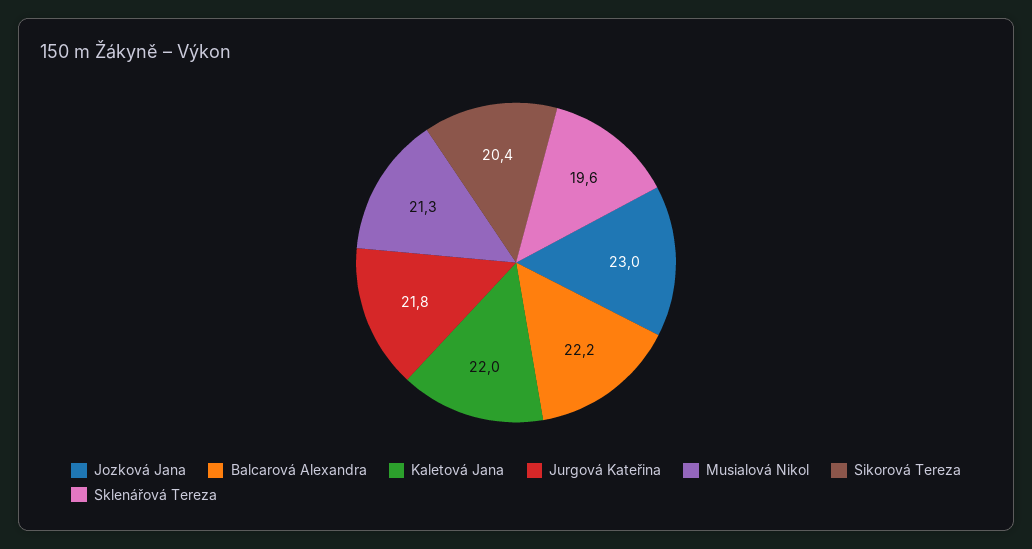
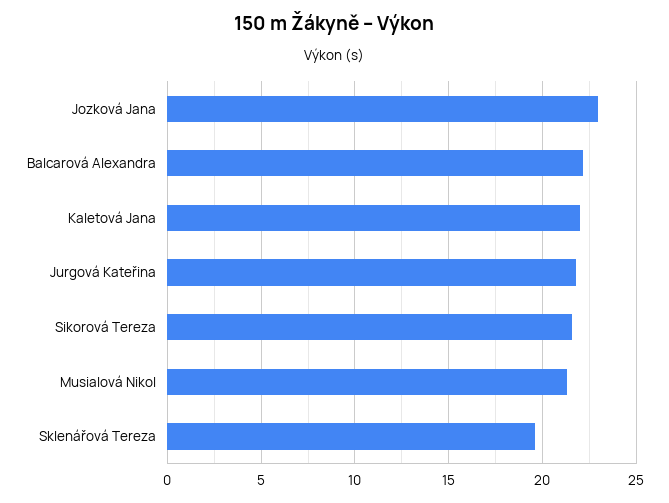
  {
    "Jozková Jana": 23,
    "Balcarová Alexandra": 22.2,
    "Kaletová Jana": 22,
    "Jurgová Kateřina": 21.8,
    "Musialová Nikol": 21.3,
-   "Sikorová Tereza": 20.4,
+   "Sikorová Tereza": 21.5,
    "Sklenářová Tereza": 19.6
  }

